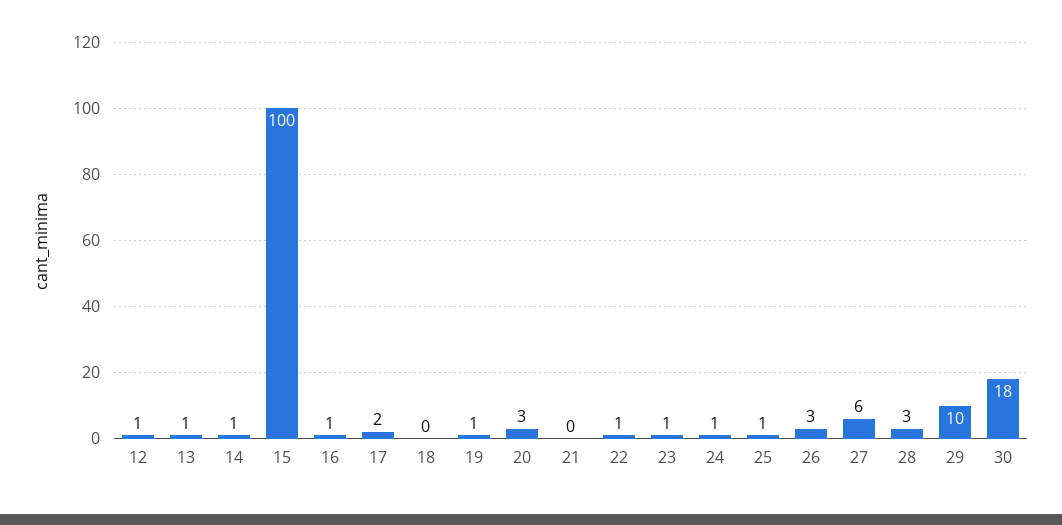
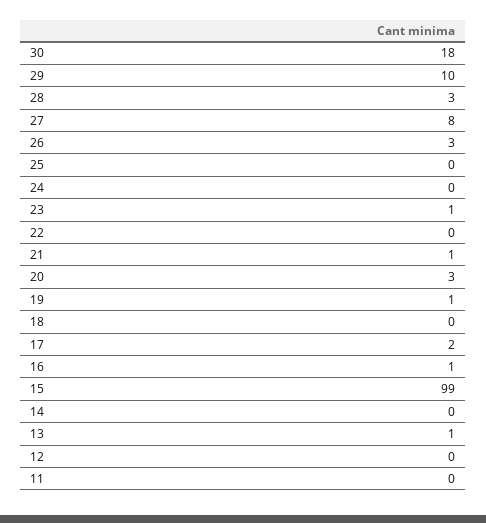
  {
-   "12": 1,
+   "12": 0,
    "13": 1,
-   "14": 1,
+   "14": 0,
-   "15": 100,
+   "15": 99,
    "16": 1,
    "17": 2,
    "18": 0,
    "19": 1,
    "20": 3,
-   "21": 0,
+   "21": 1,
-   "22": 1,
+   "22": 0,
    "23": 1,
-   "24": 1,
+   "24": 0,
-   "25": 1,
+   "25": 0,
    "26": 3,
-   "27": 6,
+   "27": 8,
    "28": 3,
    "29": 10,
-   "30": 18
+   "30": 18,
+   "11": 0
  }

